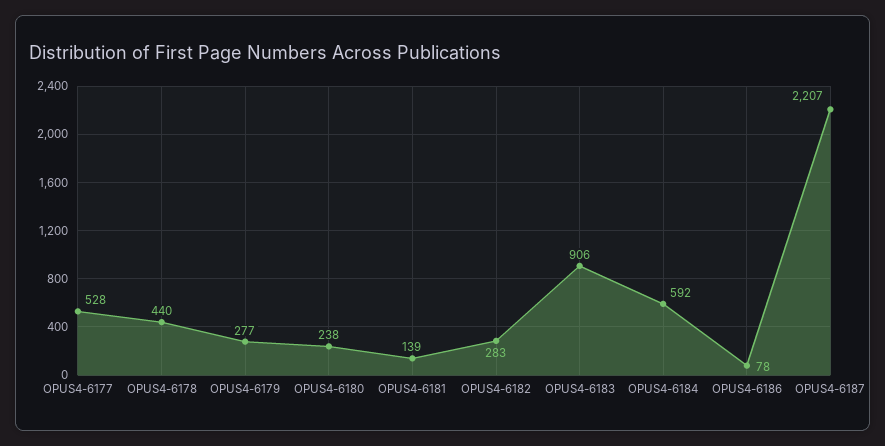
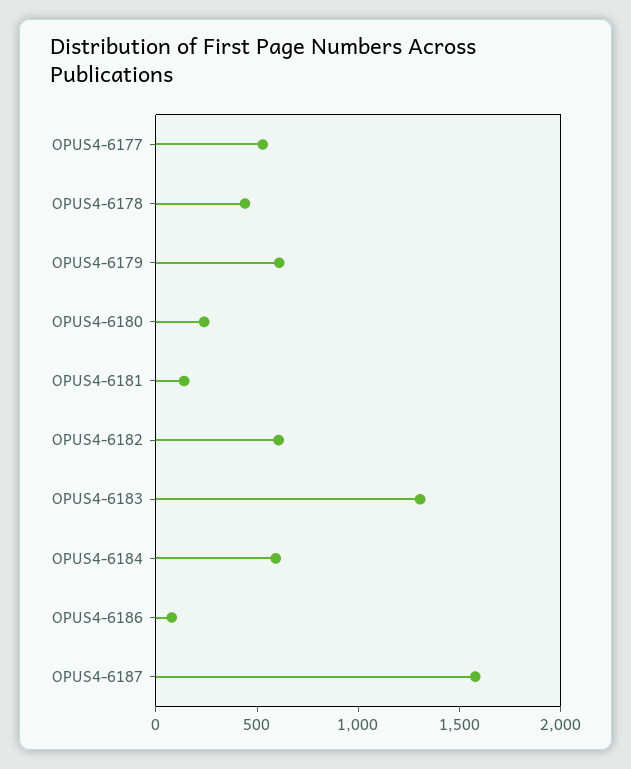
  {
    "OPUS4-6177": 528,
    "OPUS4-6178": 440,
-   "OPUS4-6179": 277,
+   "OPUS4-6179": 600,
    "OPUS4-6180": 238,
    "OPUS4-6181": 139,
-   "OPUS4-6182": 283,
+   "OPUS4-6182": 600,
-   "OPUS4-6183": 906,
+   "OPUS4-6183": 1300,
    "OPUS4-6184": 592,
    "OPUS4-6186": 78,
-   "OPUS4-6187": 2207
+   "OPUS4-6187": 1600
  }

